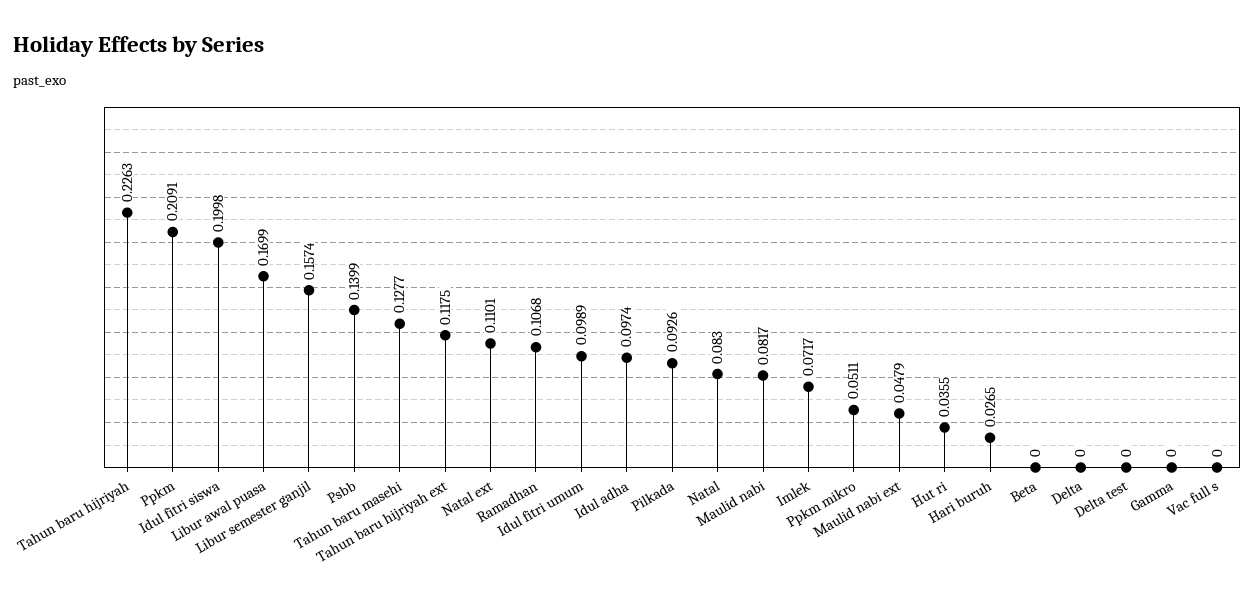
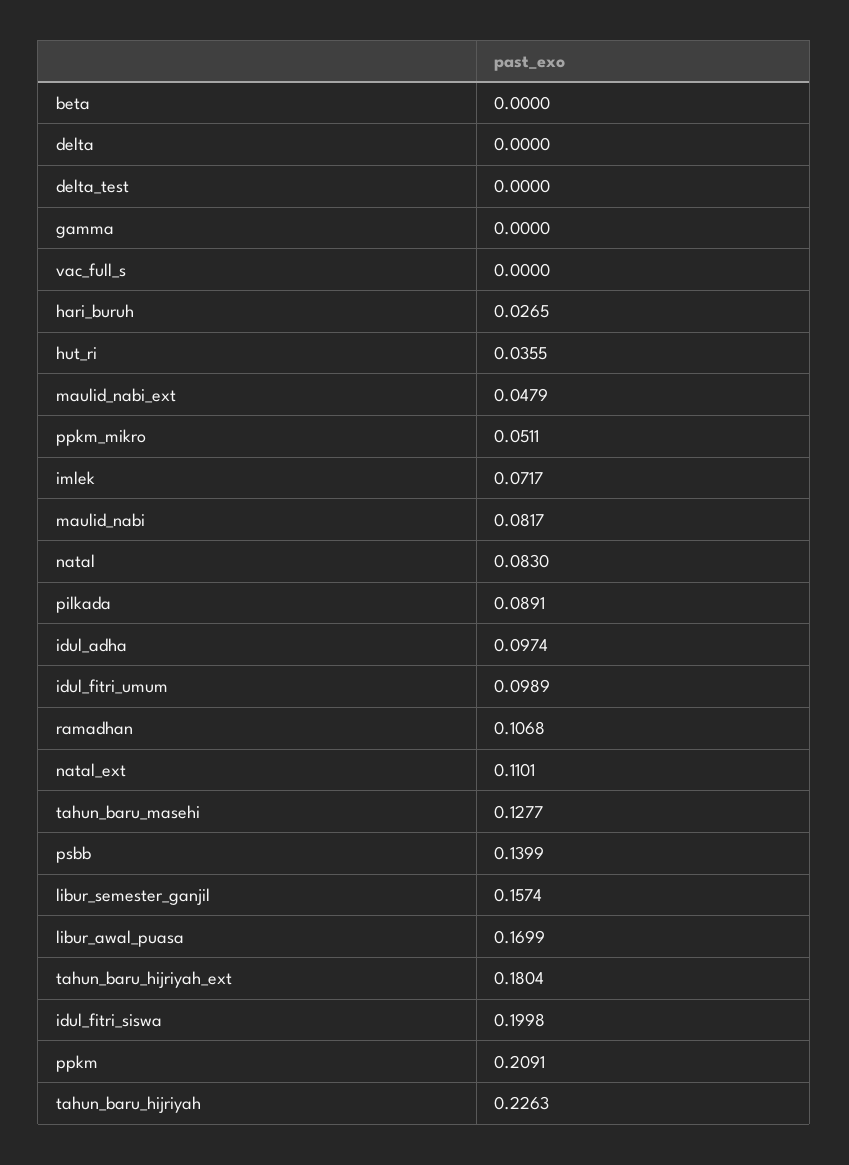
  {
    "Tahun baru hijriyah": 0.2263,
    "Ppkm": 0.2091,
    "Idul fitri siswa": 0.1998,
    "Libur awal puasa": 0.1699,
    "Libur semester ganjil": 0.1574,
    "Psbb": 0.1399,
    "Tahun baru masehi": 0.1277,
-   "Tahun baru hijriyah ext": 0.1175,
+   "Tahun baru hijriyah ext": 0.1804,
    "Natal ext": 0.1101,
    "Ramadhan": 0.1068,
    "Idul fitri umum": 0.0989,
    "Idul adha": 0.0974,
-   "Pilkada": 0.0926,
+   "Pilkada": 0.0891,
    "Natal": 0.083,
    "Maulid nabi": 0.0817,
    "Imlek": 0.0717,
    "Ppkm mikro": 0.0511,
    "Maulid nabi ext": 0.0479,
    "Hut ri": 0.0355,
    "Hari buruh": 0.0265,
    "Beta": 0,
    "Delta": 0,
    "Delta test": 0,
    "Gamma": 0,
    "Vac full s": 0
  }

